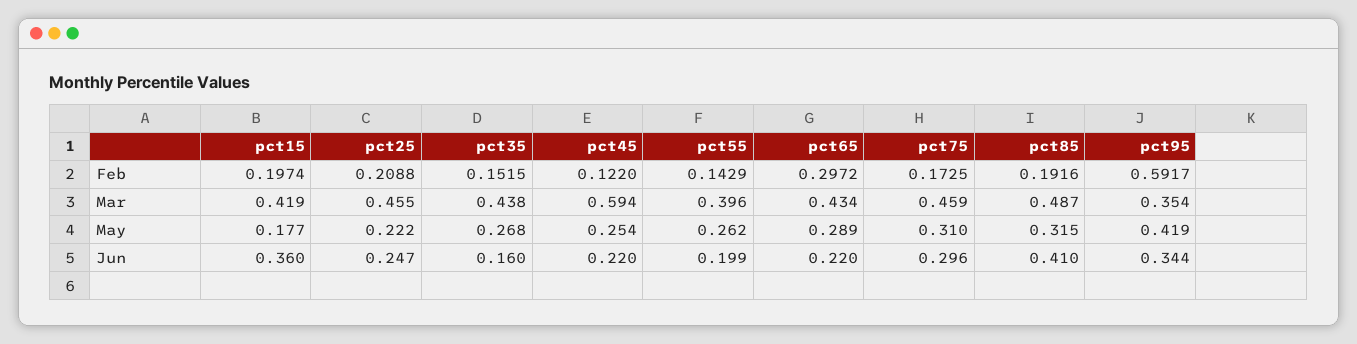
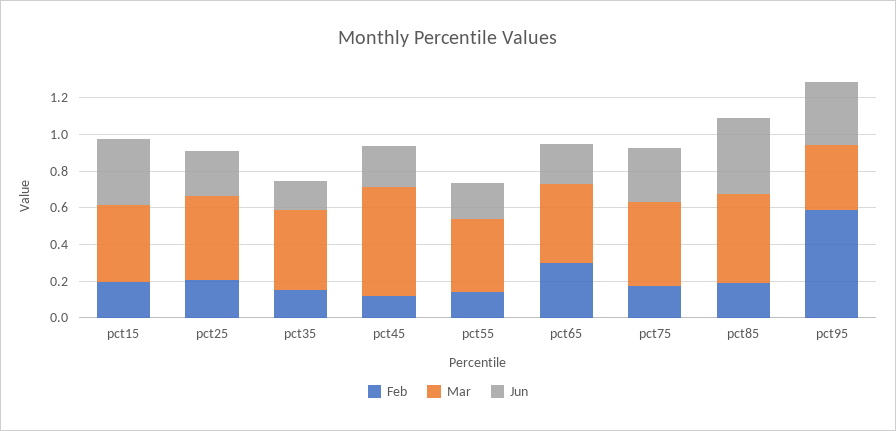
  {
    "Feb": {
      "pct15": 0.1974,
      "pct25": 0.2088,
      "pct35": 0.1515,
      "pct45": 0.122,
      "pct55": 0.1429,
      "pct65": 0.2972,
      "pct75": 0.1725,
      "pct85": 0.1916,
      "pct95": 0.5917
    },
    "Mar": {
      "pct15": 0.419,
      "pct25": 0.455,
      "pct35": 0.438,
      "pct45": 0.594,
      "pct55": 0.396,
      "pct65": 0.434,
      "pct75": 0.459,
      "pct85": 0.487,
      "pct95": 0.354
    },
-   "May": {
-     "pct15": 0.177,
-     "pct25": 0.222,
-     "pct35": 0.268,
-     "pct45": 0.254,
-     "pct55": 0.262,
-     "pct65": 0.289,
-     "pct75": 0.31,
-     "pct85": 0.315,
-     "pct95": 0.419
-   },
    "Jun": {
      "pct15": 0.36,
      "pct25": 0.247,
      "pct35": 0.16,
      "pct45": 0.22,
      "pct55": 0.199,
      "pct65": 0.22,
      "pct75": 0.296,
      "pct85": 0.41,
      "pct95": 0.344
    }
  }

